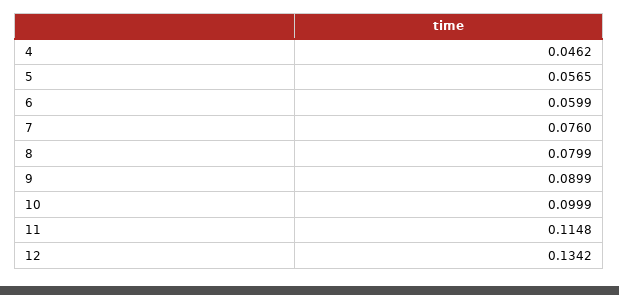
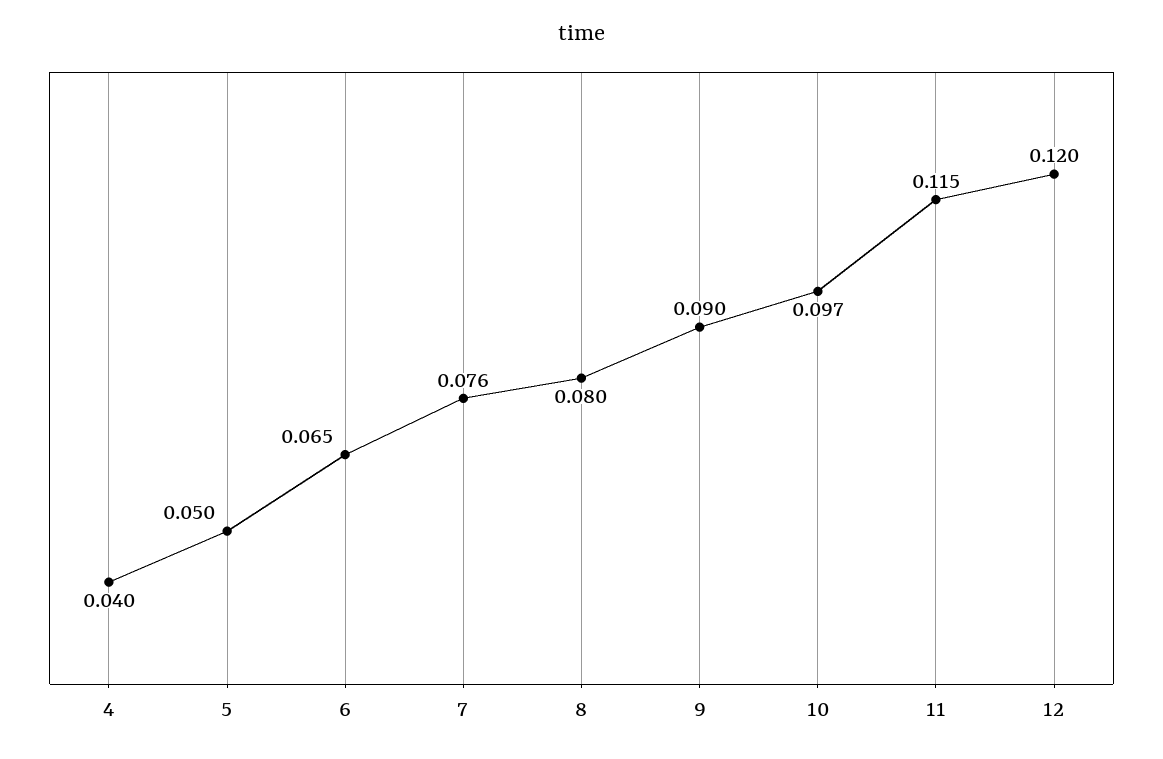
  {
-   "4": 0.0462,
+   "4": 0.04,
-   "5": 0.0565,
+   "5": 0.05,
-   "6": 0.0599,
+   "6": 0.065,
    "7": 0.076,
    "8": 0.0799,
    "9": 0.0899,
-   "10": 0.0999,
+   "10": 0.097,
    "11": 0.1148,
-   "12": 0.1342
+   "12": 0.12
  }

